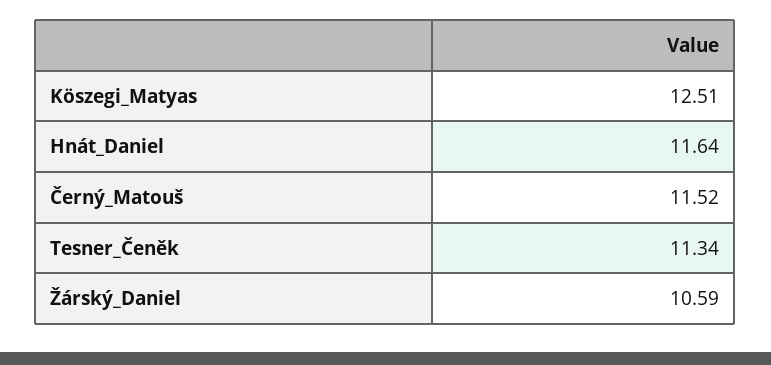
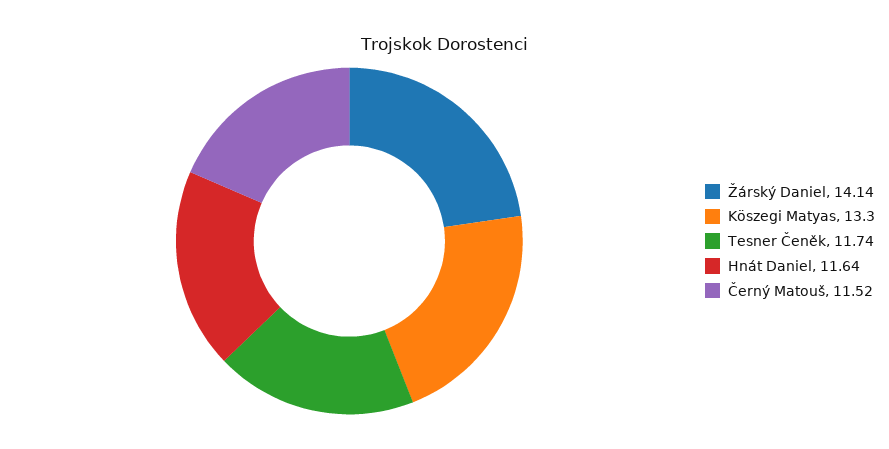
  {
-   "Köszegi_Matyas": 12.51,
+   "Köszegi_Matyas": 13.3,
    "Hnát_Daniel": 11.64,
    "Černý_Matouš": 11.52,
-   "Tesner_Čeněk": 11.34,
+   "Tesner_Čeněk": 11.74,
-   "Žárský_Daniel": 10.59
+   "Žárský_Daniel": 14.14
  }

